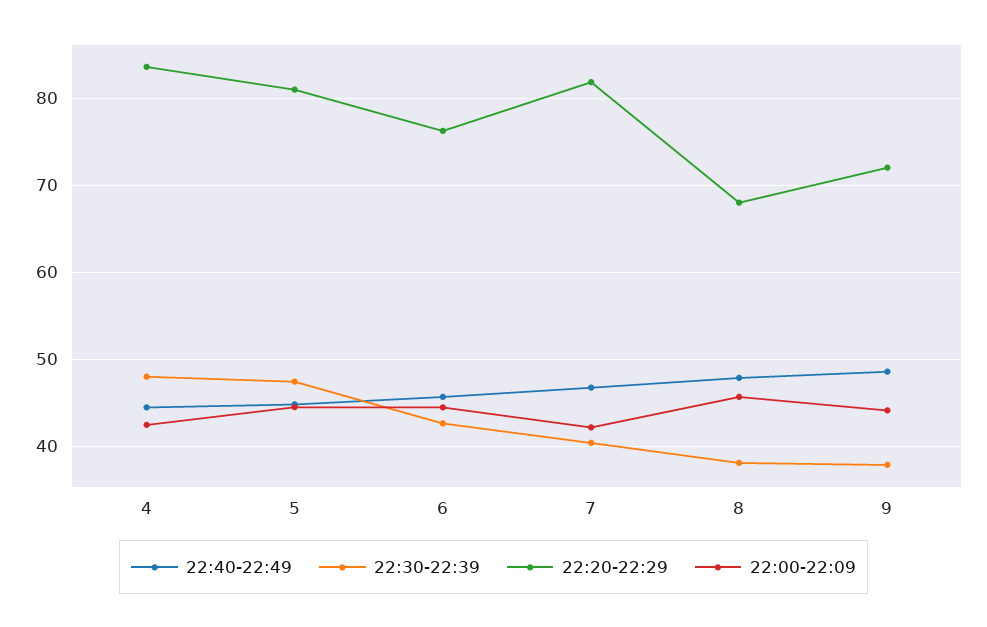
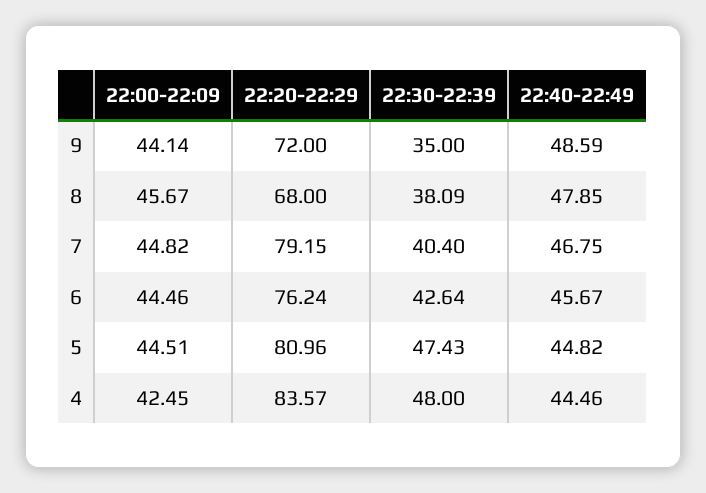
  {
    "22:40-22:49": {
      "4": 44.46,
      "5": 44.82,
      "6": 45.67,
      "7": 46.75,
      "8": 47.85,
      "9": 48.59
    },
    "22:30-22:39": {
      "4": 48,
      "5": 47.43,
      "6": 42.64,
      "7": 40.4,
      "8": 38.09,
-     "9": 38
+     "9": 35
    },
    "22:20-22:29": {
      "4": 83.57,
      "5": 80.96,
      "6": 76.24,
-     "7": 82,
+     "7": 79.15,
      "8": 68,
      "9": 72
    },
    "22:00-22:09": {
      "4": 42.45,
      "5": 44.51,
      "6": 44.46,
-     "7": 42,
+     "7": 44.82,
      "8": 45.67,
      "9": 44.14
    }
  }

